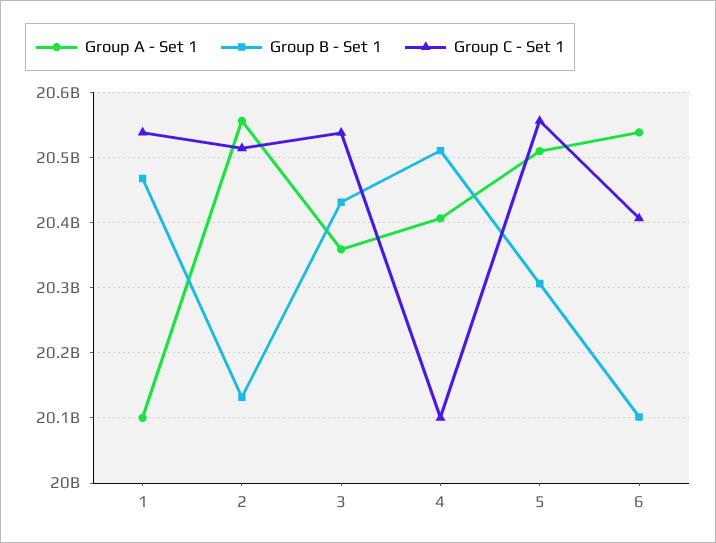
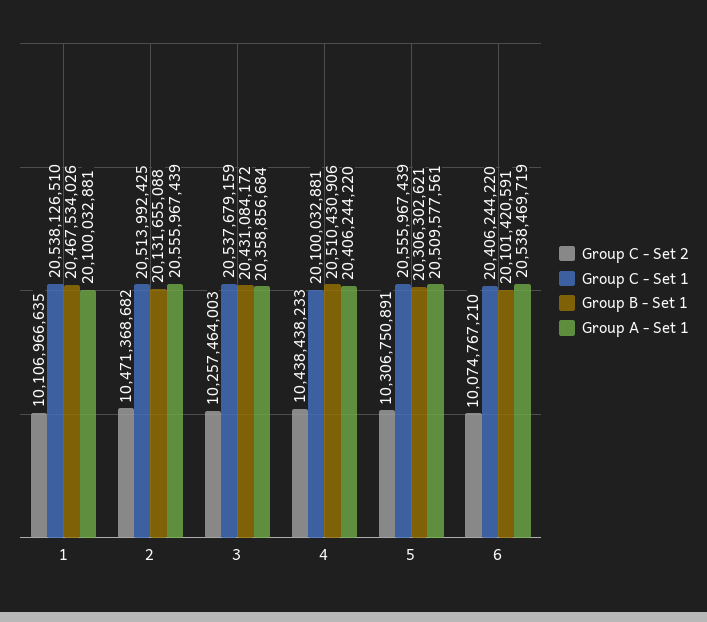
  {
    "Group A - Set 1": {
      "1": 20100032881,
      "2": 20555967439,
      "3": 20358856684,
      "4": 20406244220,
      "5": 20509577561,
      "6": 20538469719
    },
    "Group B - Set 1": {
      "1": 20467534026,
      "2": 20131655088,
      "3": 20431084172,
      "4": 20510430906,
      "5": 20306302621,
      "6": 20101420591
    },
    "Group C - Set 1": {
      "1": 20538126510,
      "2": 20513992425,
      "3": 20537679159,
      "4": 20100032881,
      "5": 20555967439,
      "6": 20406244220
-   }
+   },
+   "Group C - Set 2": {
+     "1": 10106966635,
+     "2": 10471368682,
+     "3": 10257464003,
+     "4": 10438438233,
+     "5": 10306750891,
+     "6": 10074767210
+   }
  }

